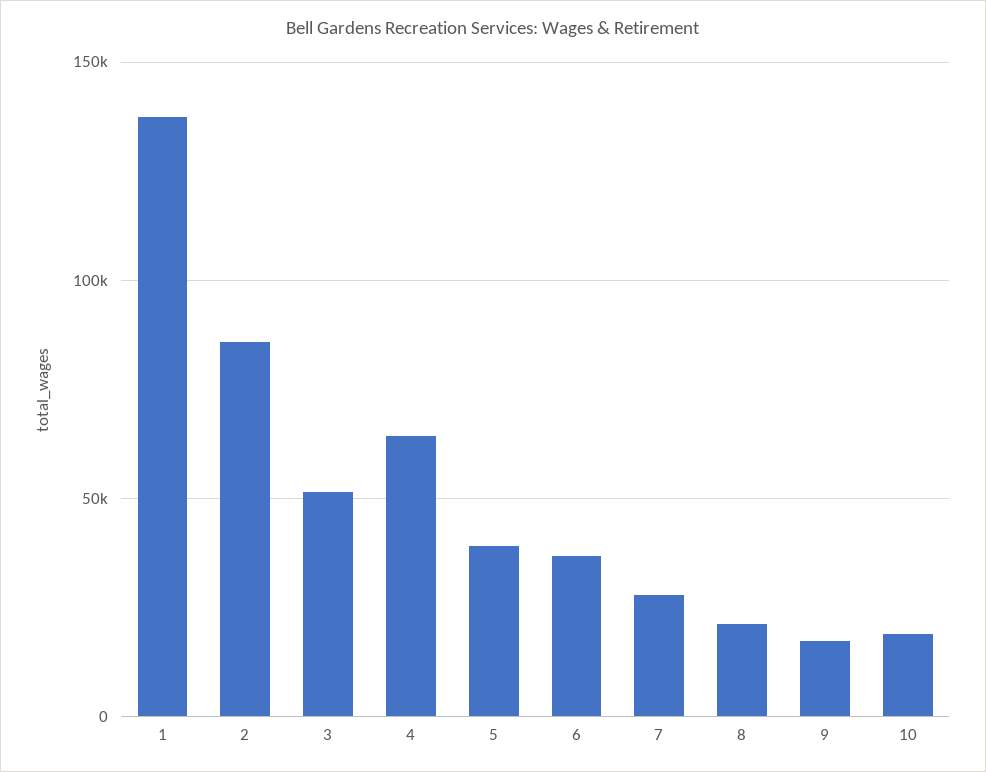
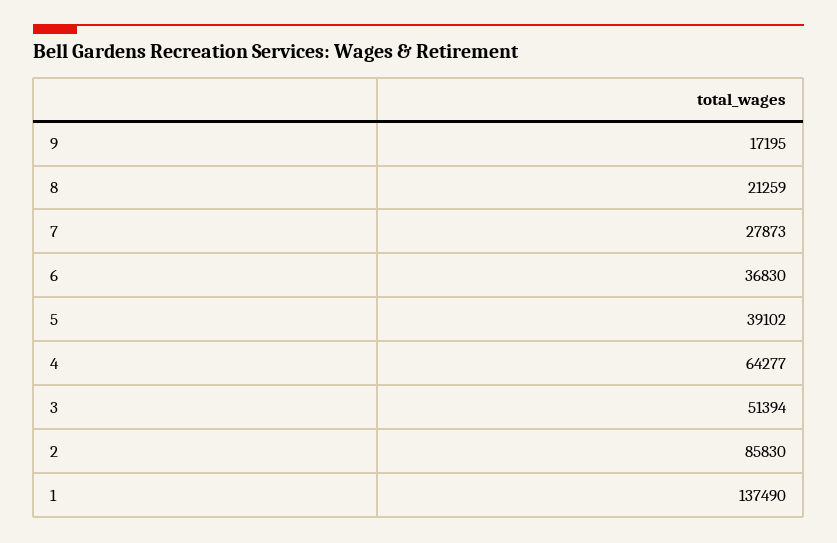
  {
    "1": 137490,
    "2": 85830,
    "3": 51394,
    "4": 64277,
    "5": 39102,
    "6": 36830,
    "7": 27873,
    "8": 21259,
-   "9": 17195,
+   "9": 17195
-   "10": 20000
  }

